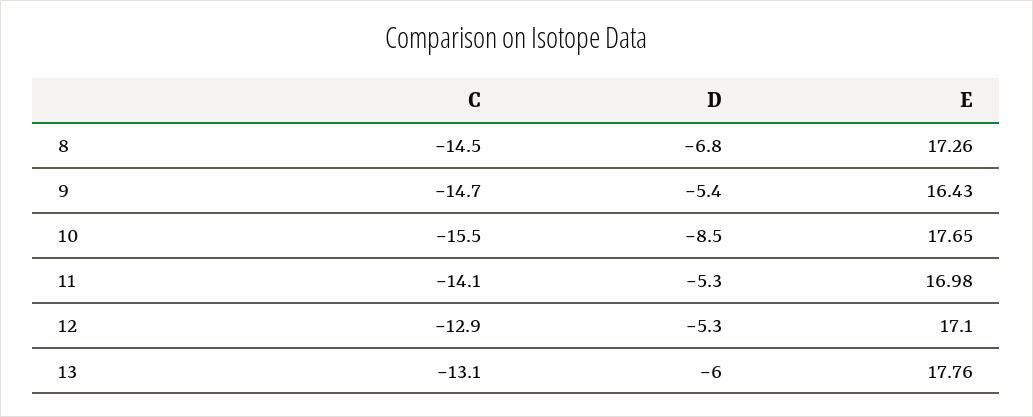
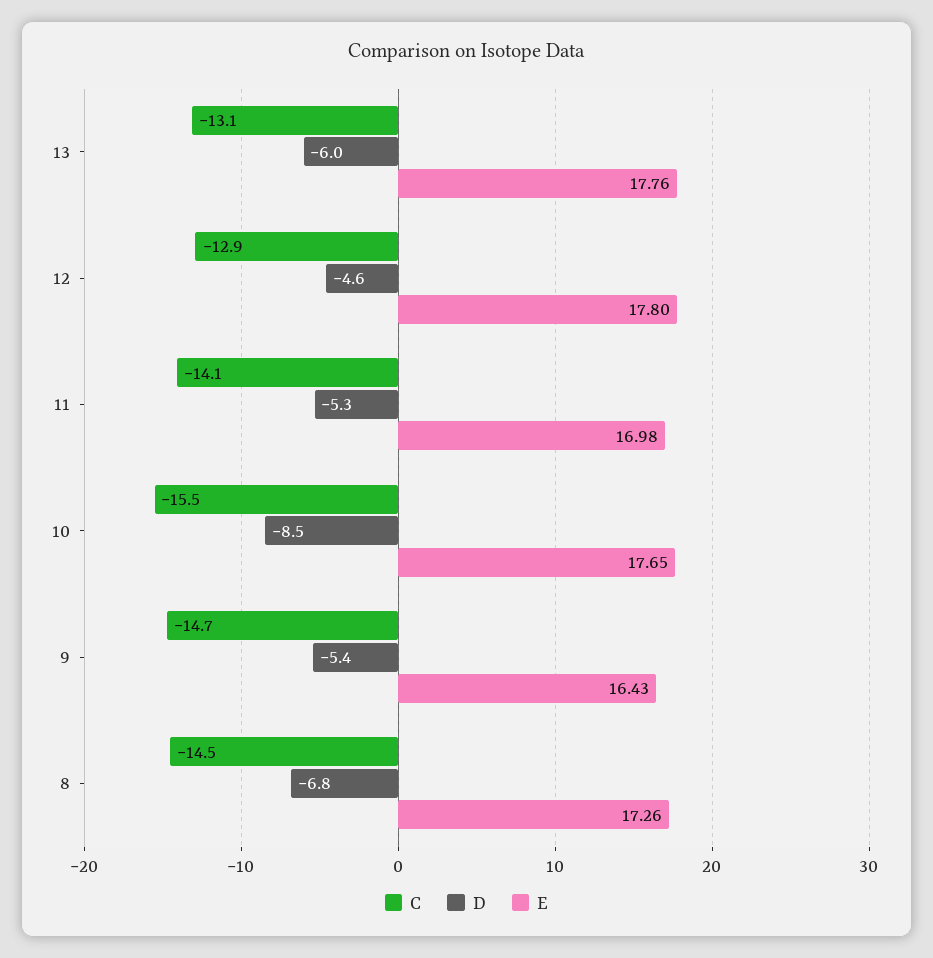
  {
    "C": {
      "8": -14.5,
      "9": -14.7,
      "10": -15.5,
      "11": -14.1,
      "12": -12.9,
      "13": -13.1
    },
    "D": {
      "8": -6.8,
      "9": -5.4,
      "10": -8.5,
      "11": -5.3,
-     "12": -5.3,
+     "12": -4.6,
      "13": -6
    },
    "E": {
      "8": 17.26,
      "9": 16.43,
      "10": 17.65,
      "11": 16.98,
-     "12": 17.1,
+     "12": 17.8,
      "13": 17.76
    }
  }

